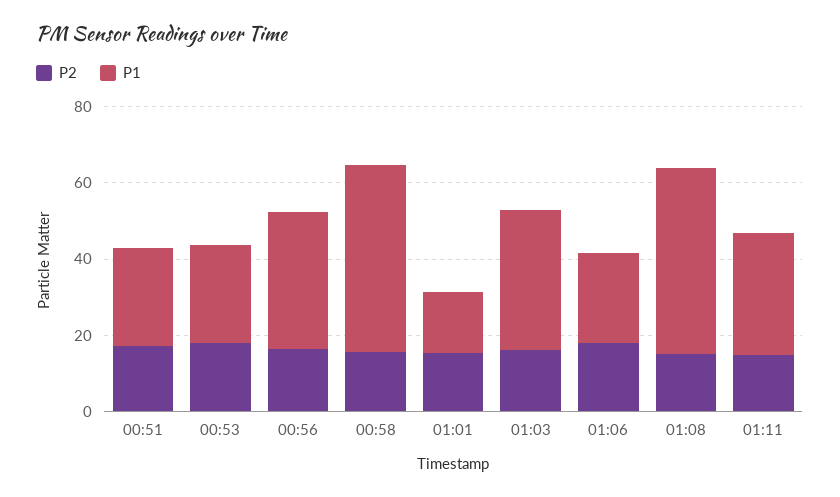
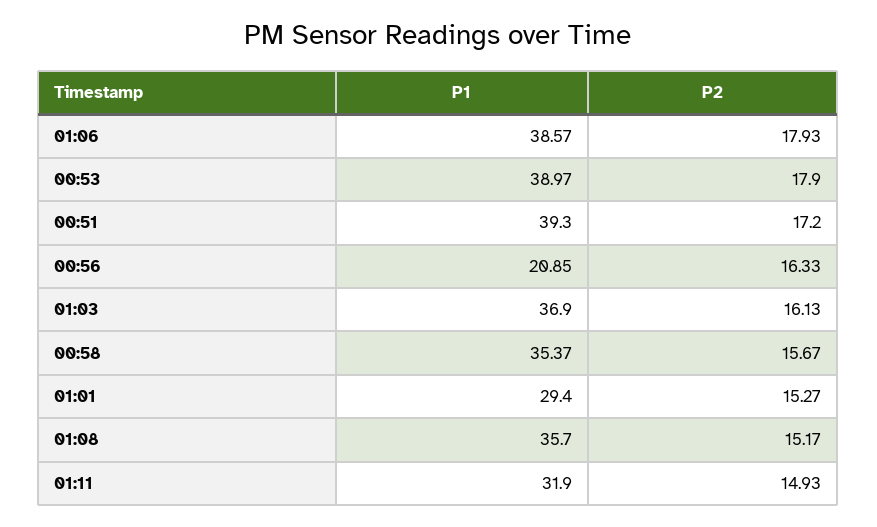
  {
    "P2": {
      "00:51": 17.2,
      "00:53": 17.9,
      "00:56": 16.33,
      "00:58": 15.67,
      "01:01": 15.27,
      "01:03": 16.13,
      "01:06": 17.93,
      "01:08": 15.17,
      "01:11": 14.93
    },
    "P1": {
-     "00:51": 25,
+     "00:51": 39.3,
-     "00:53": 25,
+     "00:53": 38.97,
-     "00:56": 35,
+     "00:56": 20.85,
-     "00:58": 50,
+     "00:58": 35.37,
-     "01:01": 15,
+     "01:01": 29.4,
      "01:03": 36.9,
-     "01:06": 25,
+     "01:06": 38.57,
-     "01:08": 50,
+     "01:08": 35.7,
      "01:11": 31.9
    }
  }

